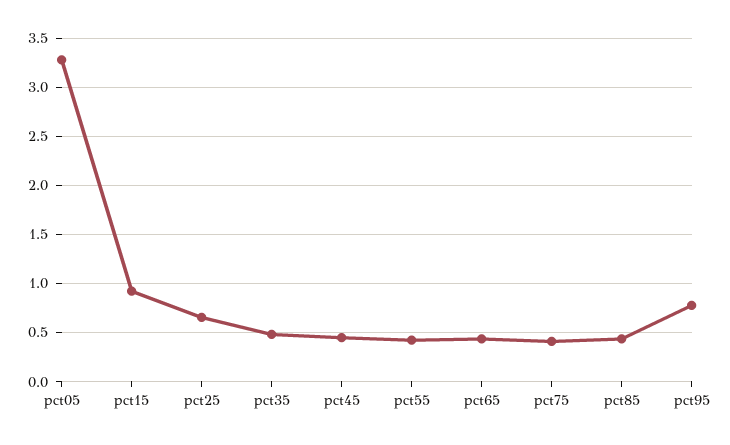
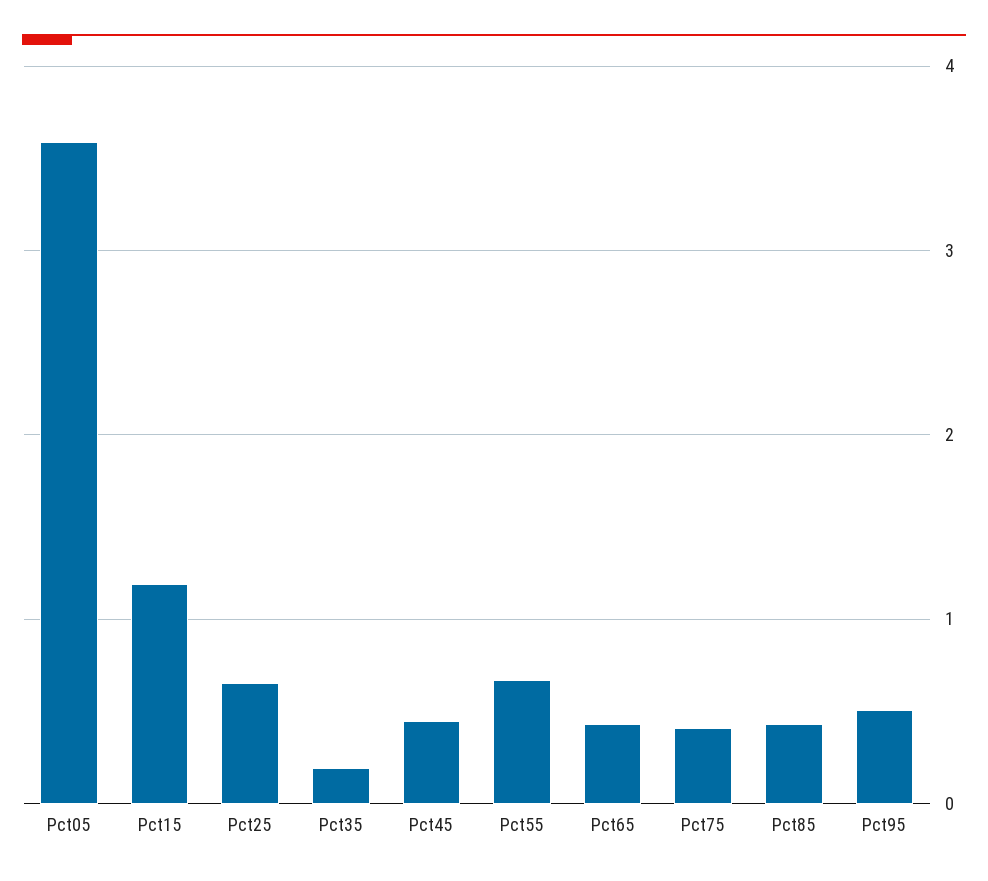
  {
-   "pct05": 3.3,
+   "pct05": 3.6,
-   "pct15": 0.9,
+   "pct15": 1.2,
    "pct25": 0.7,
-   "pct35": 0.5,
+   "pct35": 0.2,
    "pct45": 0.4,
-   "pct55": 0.4,
+   "pct55": 0.7,
    "pct65": 0.4,
    "pct75": 0.4,
    "pct85": 0.4,
-   "pct95": 0.8
+   "pct95": 0.5
  }

